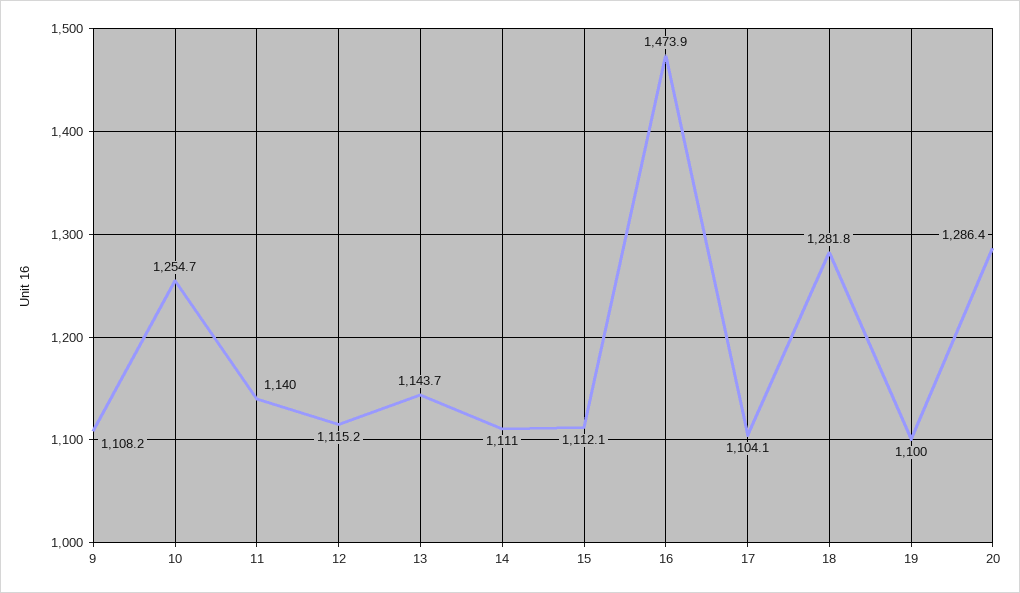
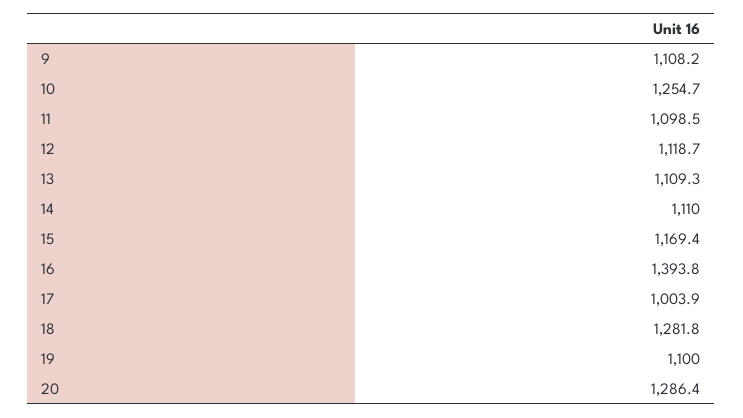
  {
    "9": 1108.2,
    "10": 1254.7,
-   "11": 1140,
+   "11": 1098.5,
-   "12": 1115.2,
+   "12": 1118.7,
-   "13": 1143.7,
+   "13": 1109.3,
-   "14": 1111,
+   "14": 1110,
-   "15": 1112.1,
+   "15": 1169.4,
-   "16": 1473.9,
+   "16": 1393.8,
-   "17": 1104.1,
+   "17": 1003.9,
    "18": 1281.8,
    "19": 1100,
    "20": 1286.4
  }

